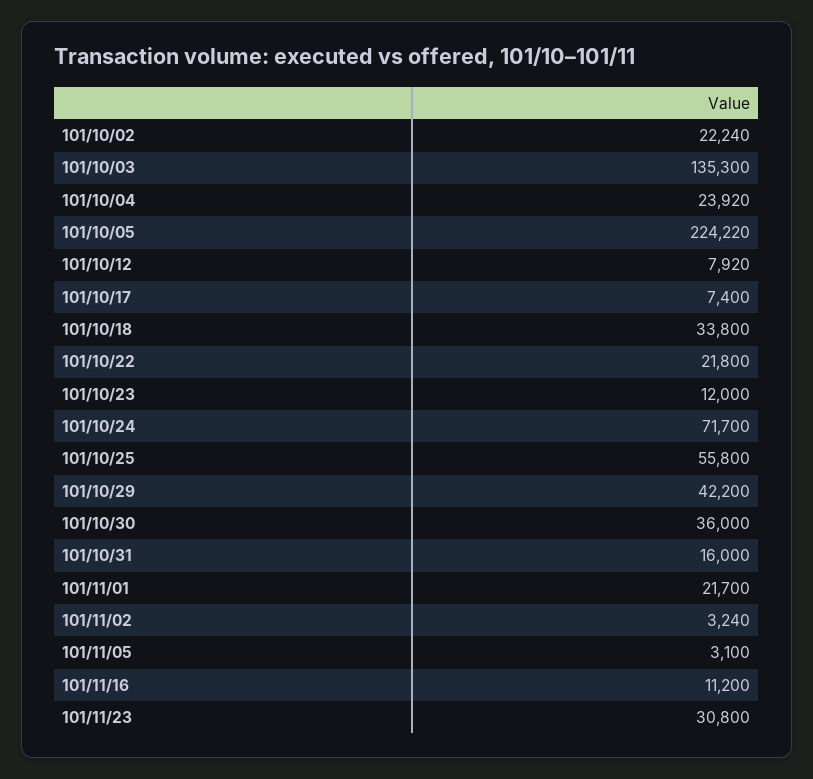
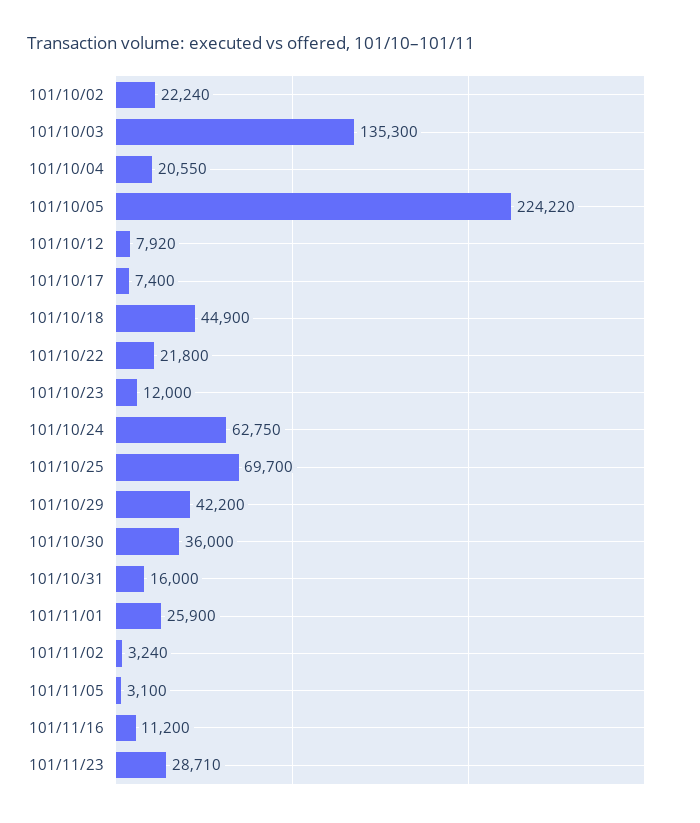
  {
    "101/10/02": 22240,
    "101/10/03": 135300,
-   "101/10/04": 23920,
+   "101/10/04": 20550,
    "101/10/05": 224220,
    "101/10/12": 7920,
    "101/10/17": 7400,
-   "101/10/18": 33800,
+   "101/10/18": 44900,
    "101/10/22": 21800,
    "101/10/23": 12000,
-   "101/10/24": 71700,
+   "101/10/24": 62750,
-   "101/10/25": 55800,
+   "101/10/25": 69700,
    "101/10/29": 42200,
    "101/10/30": 36000,
    "101/10/31": 16000,
-   "101/11/01": 21700,
+   "101/11/01": 25900,
    "101/11/02": 3240,
    "101/11/05": 3100,
    "101/11/16": 11200,
-   "101/11/23": 30800
+   "101/11/23": 28710
  }

